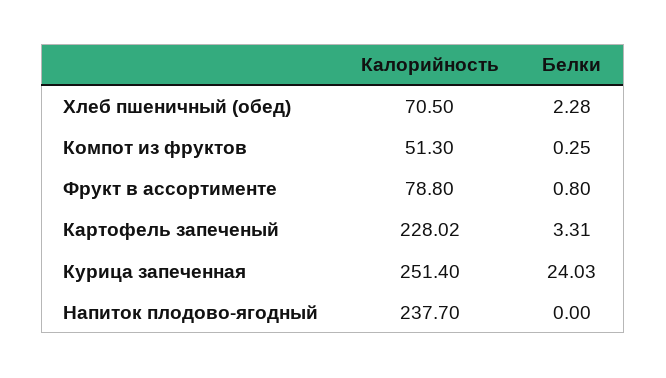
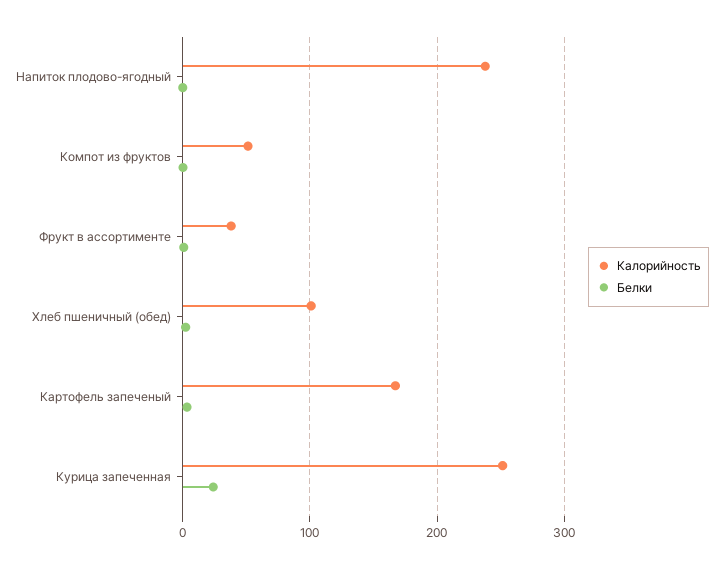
  {
    "Калорийность": {
-     "Хлеб пшеничный (обед)": 70.5,
+     "Хлеб пшеничный (обед)": 100,
      "Компот из фруктов": 51.3,
-     "Фрукт в ассортименте": 78.8,
+     "Фрукт в ассортименте": 40,
-     "Картофель запеченый": 228.02,
+     "Картофель запеченый": 170,
      "Курица запеченная": 251.4,
      "Напиток плодово-ягодный": 237.7
    },
    "Белки": {
      "Хлеб пшеничный (обед)": 2.28,
      "Компот из фруктов": 0.25,
      "Фрукт в ассортименте": 0.8,
      "Картофель запеченый": 3.31,
      "Курица запеченная": 24.03,
      "Напиток плодово-ягодный": 0
    }
  }

